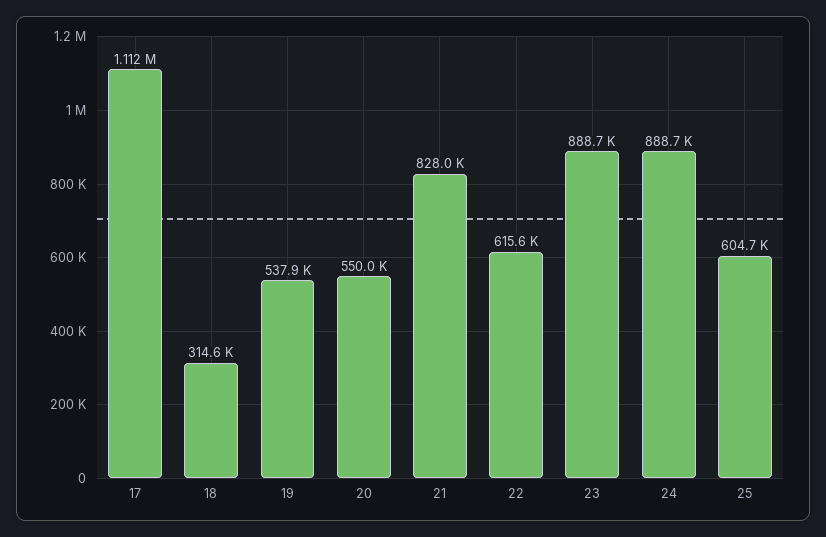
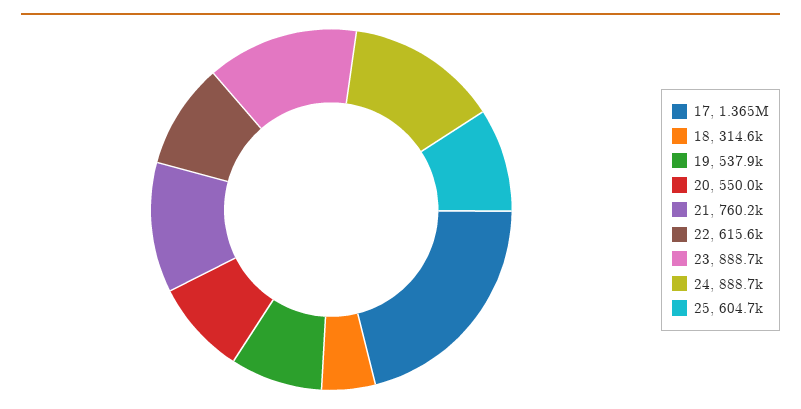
  {
-   "17": 1112000,
+   "17": 1365000,
    "18": 314600,
    "19": 537900,
    "20": 550000,
-   "21": 828000,
+   "21": 760200,
    "22": 615600,
    "23": 888700,
    "24": 888700,
    "25": 604700
  }

